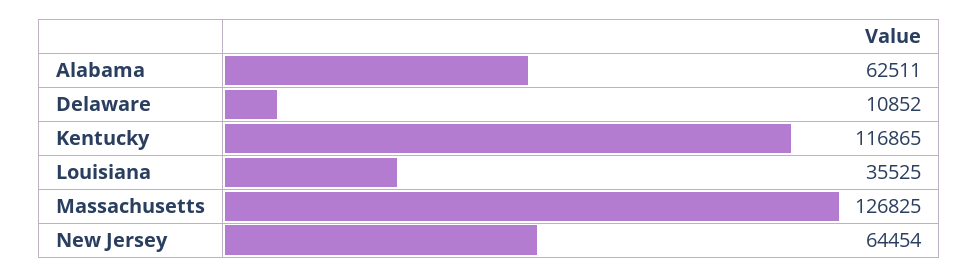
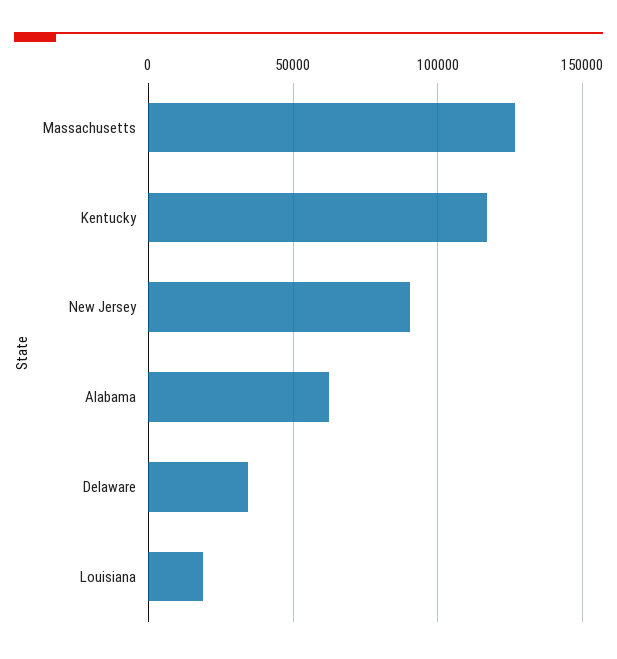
  {
    "Alabama": 62511,
-   "Delaware": 10852,
+   "Delaware": 35000,
    "Kentucky": 116865,
-   "Louisiana": 35525,
+   "Louisiana": 20000,
    "Massachusetts": 126825,
-   "New Jersey": 64454
+   "New Jersey": 90000
  }

